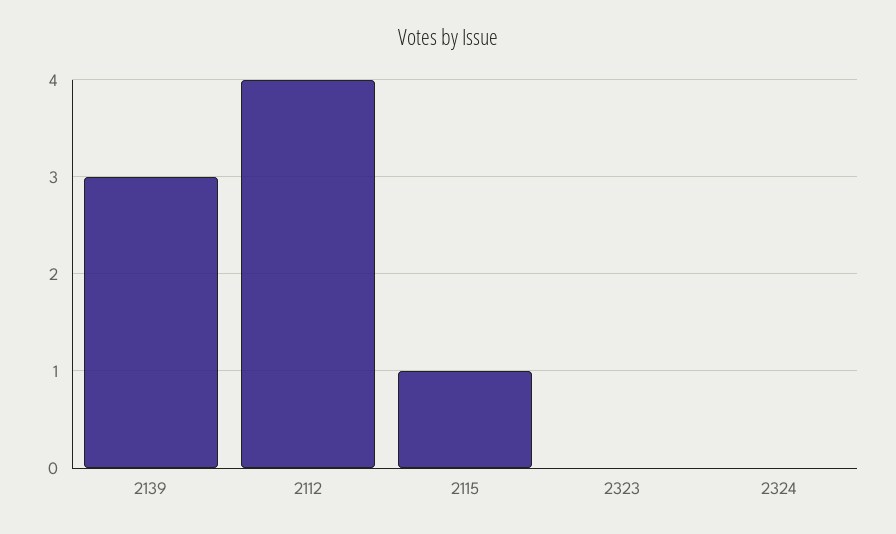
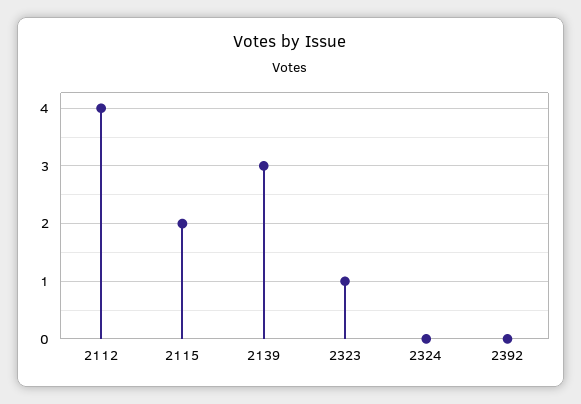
  {
    "2139": 3,
    "2112": 4,
-   "2115": 1,
+   "2115": 2,
-   "2323": 0,
+   "2323": 1,
-   "2324": 0
+   "2324": 0,
+   "2392": 0
  }

